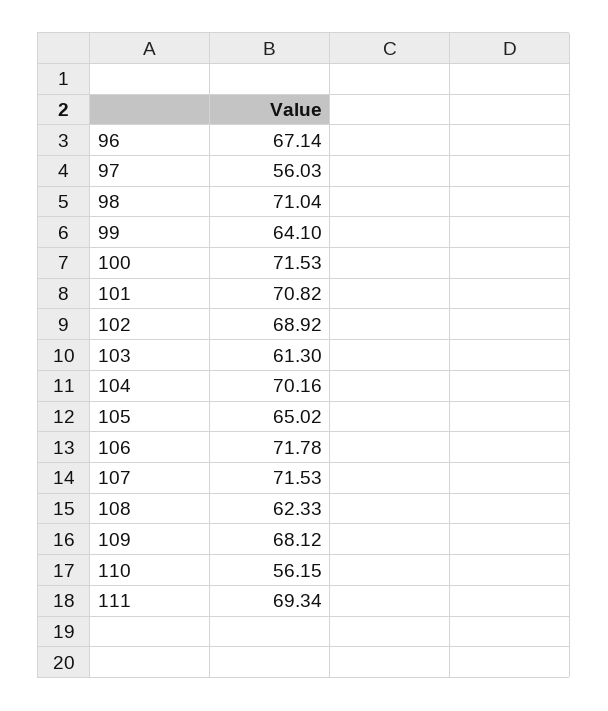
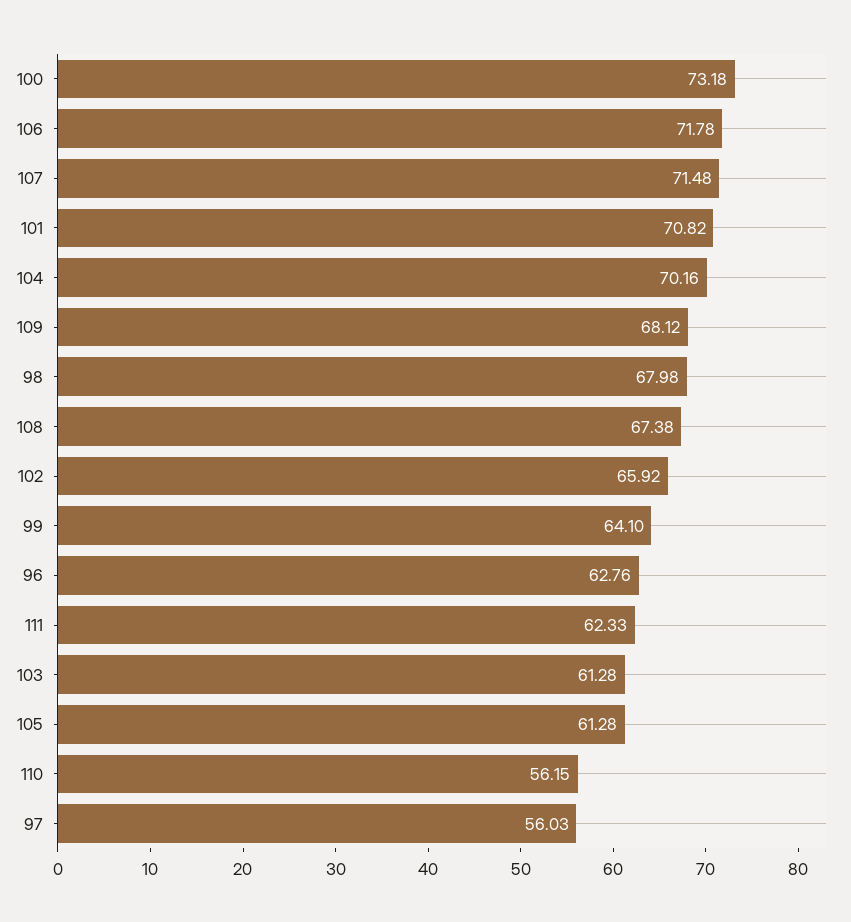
  {
-   "96": 67.14,
+   "96": 62.76,
    "97": 56.03,
-   "98": 71.04,
+   "98": 67.98,
    "99": 64.1,
-   "100": 71.53,
+   "100": 73.18,
    "101": 70.82,
-   "102": 68.92,
+   "102": 65.92,
-   "103": 61.3,
+   "103": 61.28,
    "104": 70.16,
-   "105": 65.02,
+   "105": 61.28,
    "106": 71.78,
-   "107": 71.53,
+   "107": 71.48,
-   "108": 62.33,
+   "108": 67.38,
    "109": 68.12,
    "110": 56.15,
-   "111": 69.34
+   "111": 62.33
  }

